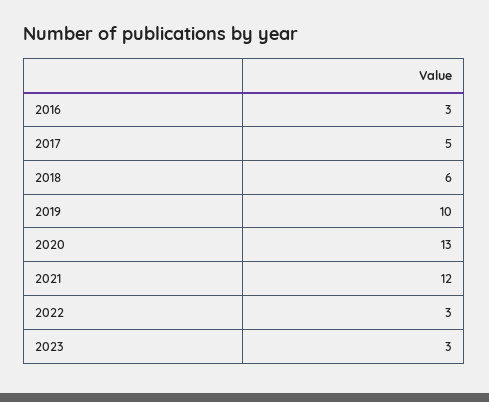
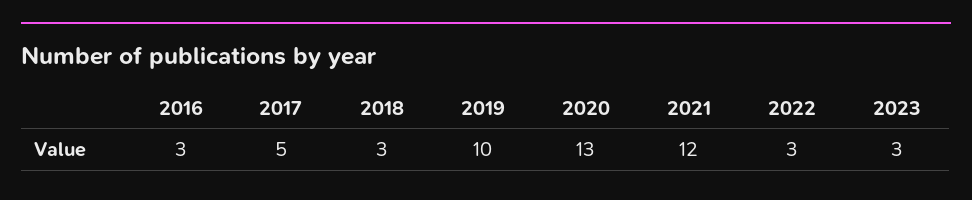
  {
    "2016": 3,
    "2017": 5,
-   "2018": 6,
+   "2018": 3,
    "2019": 10,
    "2020": 13,
    "2021": 12,
    "2022": 3,
    "2023": 3
  }

